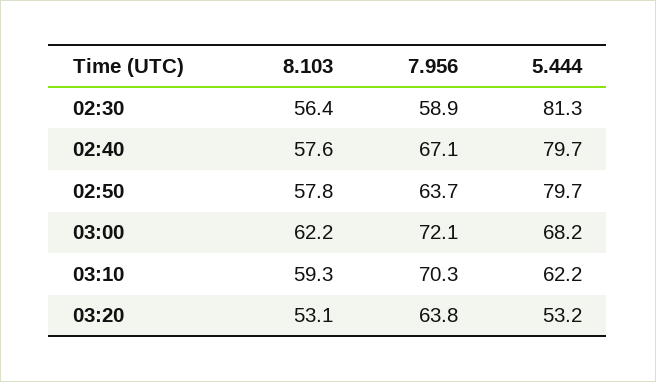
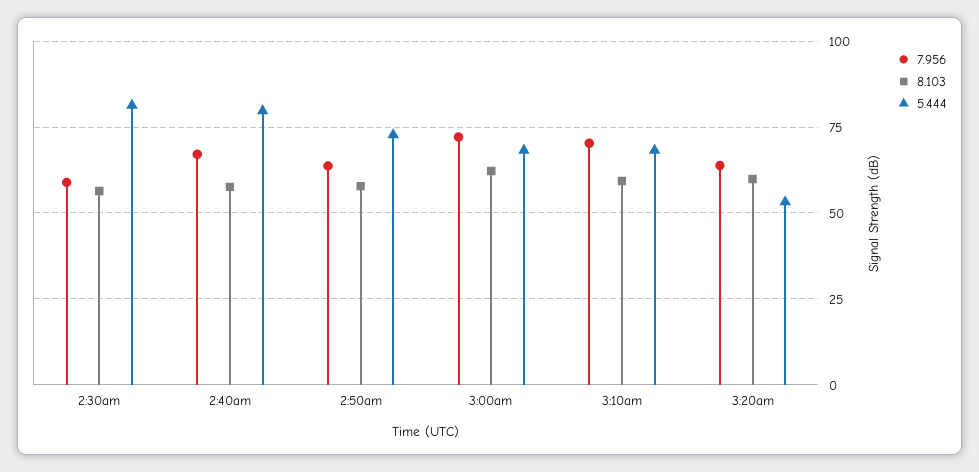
  {
    "8.103": {
      "02:30": 56.4,
      "02:40": 57.6,
      "02:50": 57.8,
      "03:00": 62.2,
      "03:10": 59.3,
-     "03:20": 53.1
+     "03:20": 60
    },
    "7.956": {
      "02:30": 58.9,
      "02:40": 67.1,
      "02:50": 63.7,
      "03:00": 72.1,
      "03:10": 70.3,
      "03:20": 63.8
    },
    "5.444": {
      "02:30": 81.3,
      "02:40": 79.7,
-     "02:50": 79.7,
+     "02:50": 72.5,
      "03:00": 68.2,
-     "03:10": 62.2,
+     "03:10": 67.5,
      "03:20": 53.2
    }
  }

